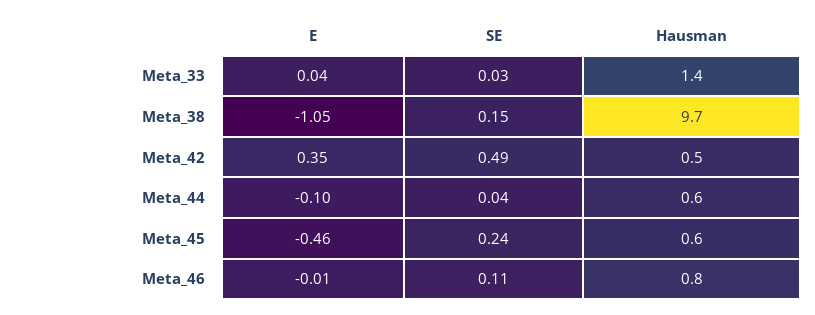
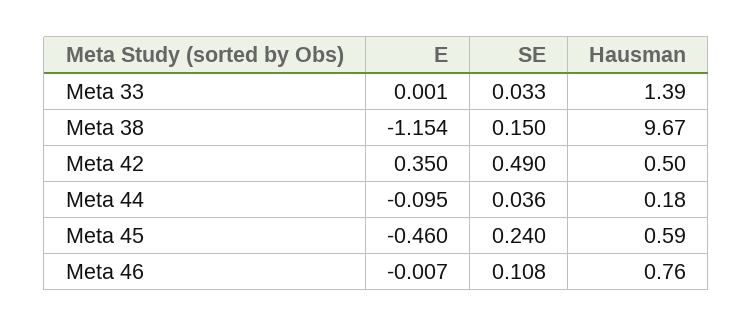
  {
    "E": {
-     "Meta_33": 0.04,
+     "Meta_33": 0.001,
-     "Meta_38": -1.05,
+     "Meta_38": -1.154,
      "Meta_42": 0.35,
      "Meta_44": -0.095,
      "Meta_45": -0.46,
      "Meta_46": -0.007
    },
    "SE": {
      "Meta_33": 0.033,
      "Meta_38": 0.15,
      "Meta_42": 0.49,
      "Meta_44": 0.036,
      "Meta_45": 0.24,
      "Meta_46": 0.108
    },
    "Hausman": {
      "Meta_33": 1.39,
      "Meta_38": 9.67,
      "Meta_42": 0.5,
-     "Meta_44": 0.6,
+     "Meta_44": 0.18,
      "Meta_45": 0.59,
      "Meta_46": 0.76
    }
  }

